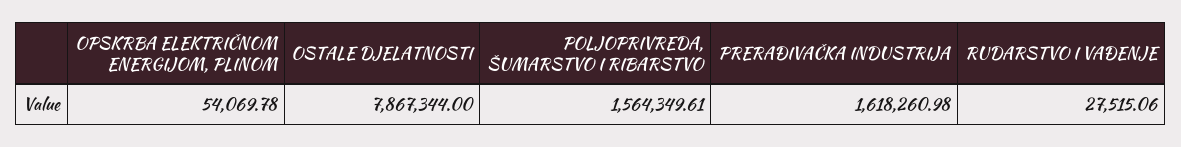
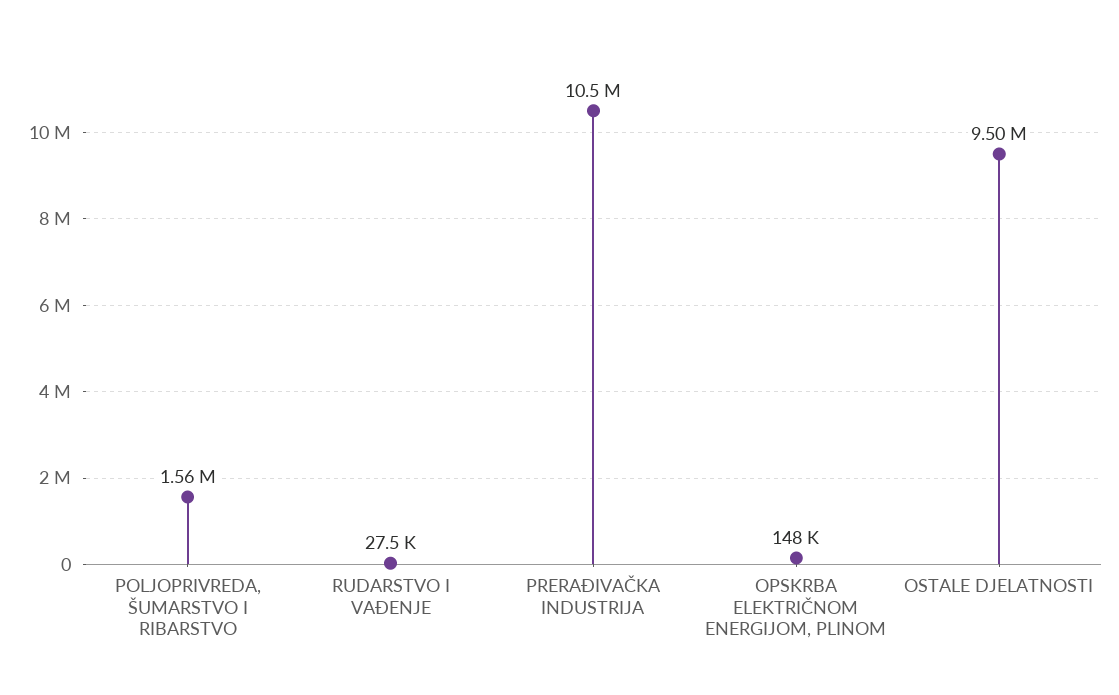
  {
-   "OPSKRBA ELEKTRIČNOM ENERGIJOM, PLINOM": 54069.78,
+   "OPSKRBA ELEKTRIČNOM ENERGIJOM, PLINOM": 148000,
-   "OSTALE DJELATNOSTI": 7867344,
+   "OSTALE DJELATNOSTI": 9500000,
    "POLJOPRIVREDA, ŠUMARSTVO I RIBARSTVO": 1564349.61,
-   "PRERAĐIVAČKA INDUSTRIJA": 1618260.98,
+   "PRERAĐIVAČKA INDUSTRIJA": 10500000,
    "RUDARSTVO I VAĐENJE": 27515.06
  }

